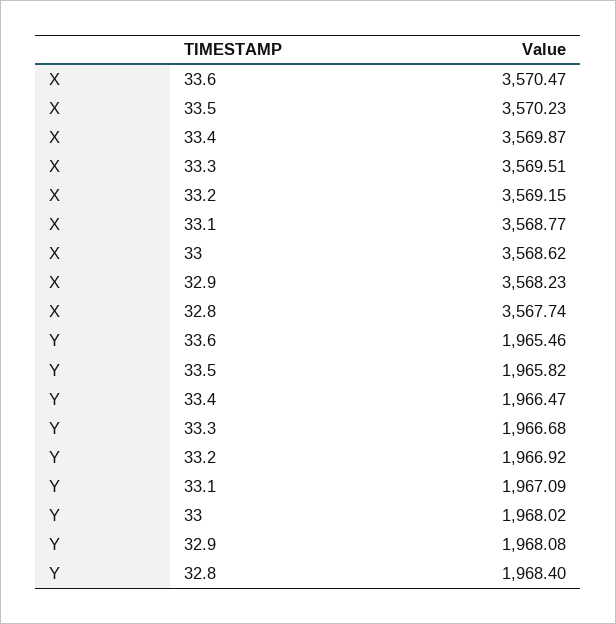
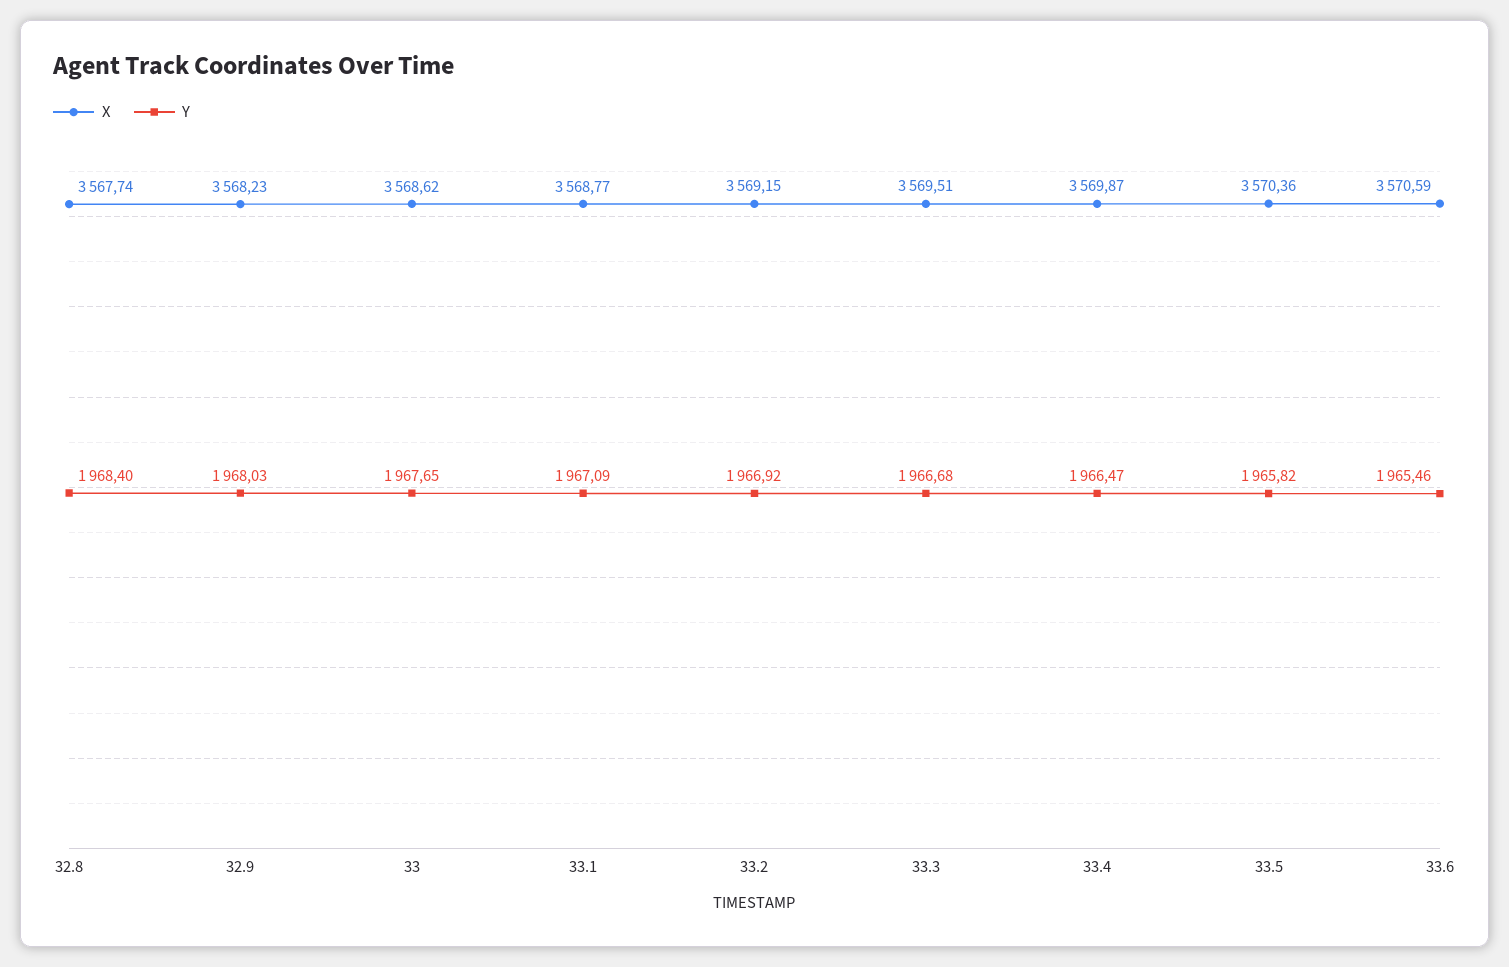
  {
    "X": {
-     "33.6": 3570.47,
+     "33.6": 3570.59,
-     "33.5": 3570.23,
+     "33.5": 3570.36,
      "33.4": 3569.87,
      "33.3": 3569.51,
      "33.2": 3569.15,
      "33.1": 3568.77,
      "33": 3568.62,
      "32.9": 3568.23,
      "32.8": 3567.74
    },
    "Y": {
      "33.6": 1965.46,
      "33.5": 1965.82,
      "33.4": 1966.47,
      "33.3": 1966.68,
      "33.2": 1966.92,
      "33.1": 1967.09,
-     "33": 1968.02,
+     "33": 1967.65,
-     "32.9": 1968.08,
+     "32.9": 1968.03,
      "32.8": 1968.4
    }
  }

